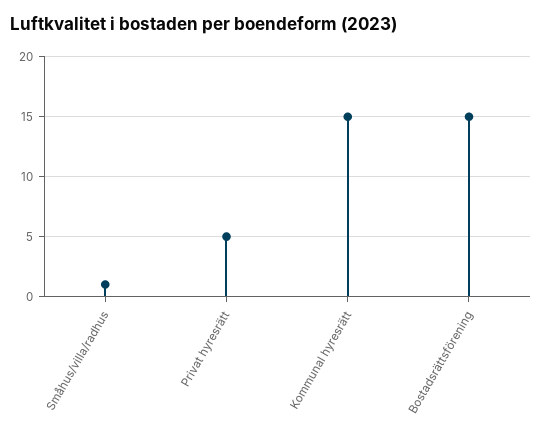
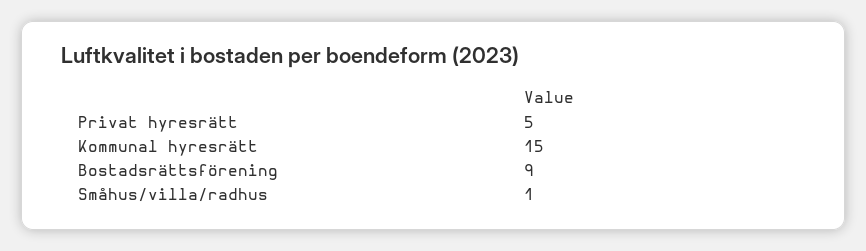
  {
    "Småhus/villa/radhus": 1,
    "Privat hyresrätt": 5,
    "Kommunal hyresrätt": 15,
-   "Bostadsrättsförening": 15
+   "Bostadsrättsförening": 9
  }

